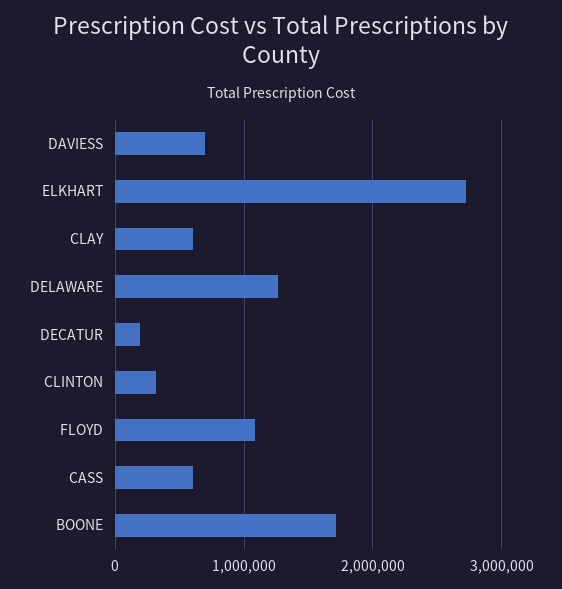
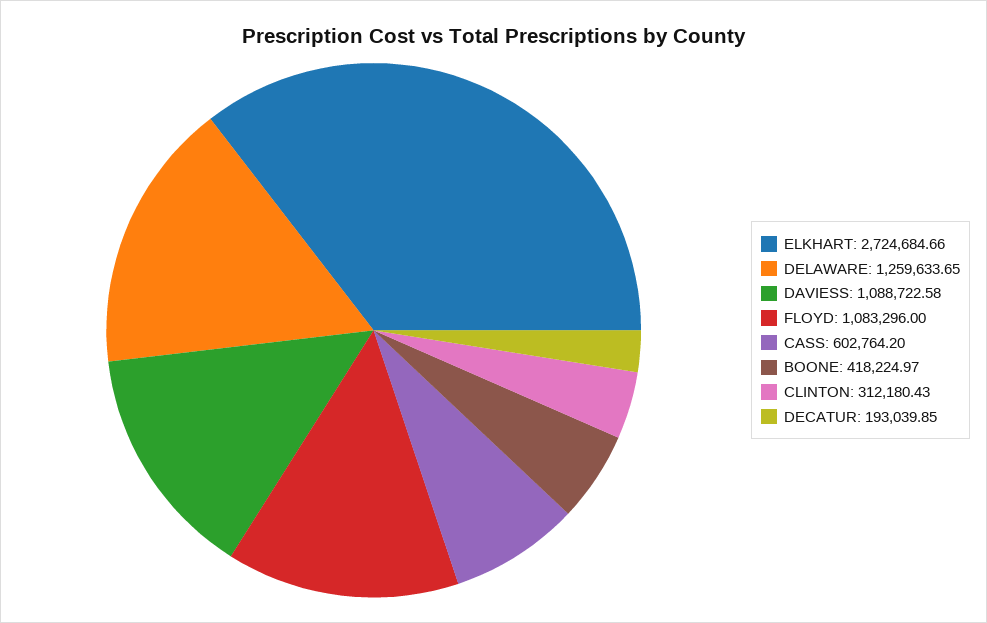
  {
-   "DAVIESS": 700000,
+   "DAVIESS": 1088722.58,
    "ELKHART": 2724684.66,
-   "CLAY": 600000,
    "DELAWARE": 1259633.65,
    "DECATUR": 193039.85,
    "CLINTON": 312180.43,
    "FLOYD": 1083296,
    "CASS": 602764.2,
-   "BOONE": 1700000
+   "BOONE": 418224.97
  }

